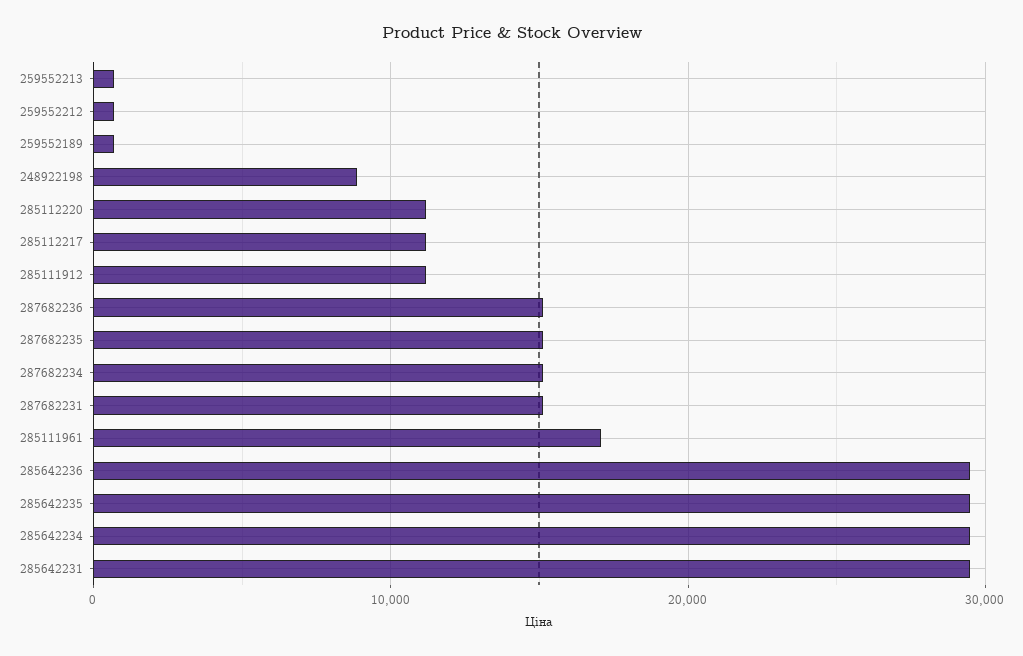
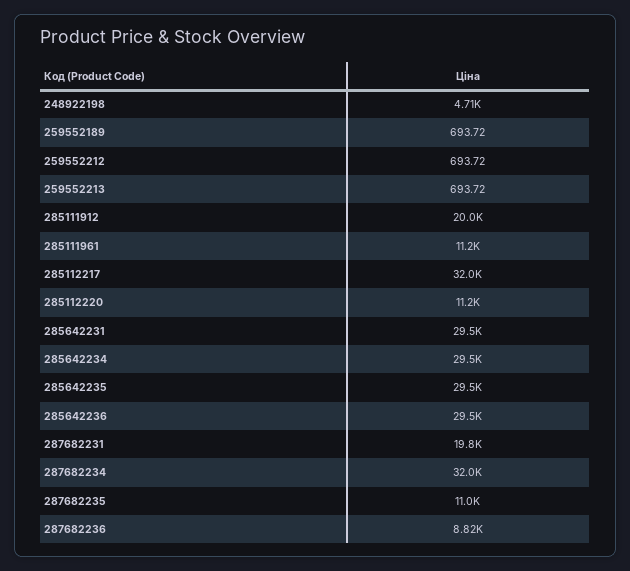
  {
    "259552213": 693.72,
    "259552212": 693.72,
    "259552189": 693.72,
-   "248922198": 9000,
+   "248922198": 4710,
    "285112220": 11200,
-   "285112217": 11000,
+   "285112217": 32000,
-   "285111912": 11000,
+   "285111912": 20000,
-   "287682236": 15000,
+   "287682236": 8820,
-   "287682235": 15000,
+   "287682235": 11000,
-   "287682234": 15000,
+   "287682234": 32000,
-   "287682231": 15000,
+   "287682231": 19800,
-   "285111961": 17000,
+   "285111961": 11200,
    "285642236": 29500,
    "285642235": 29500,
    "285642234": 29500,
    "285642231": 29500
  }

